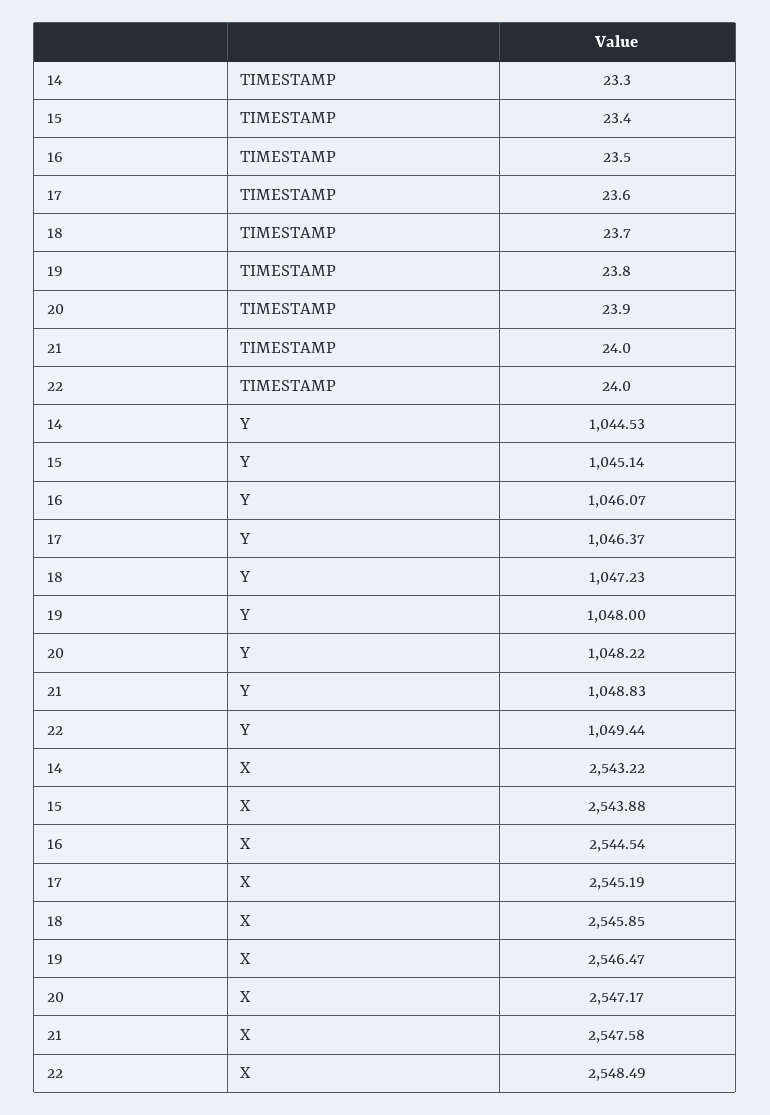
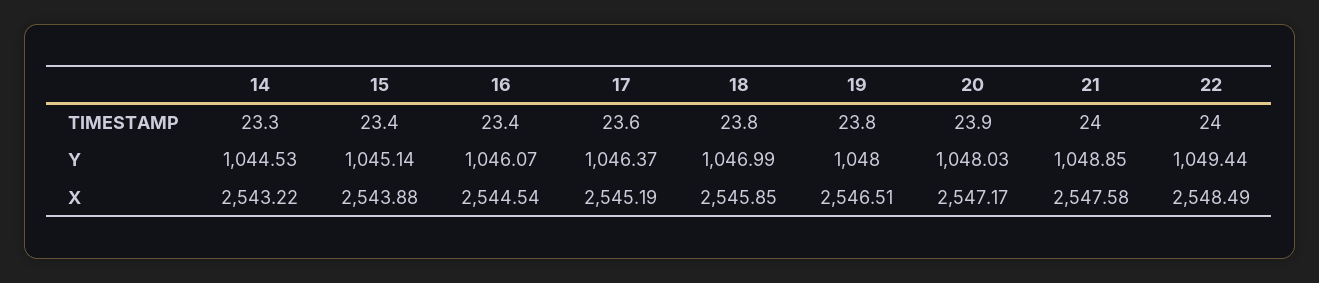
  {
    "14": {
      "TIMESTAMP": 23.3,
      "Y": 1044.53,
      "X": 2543.22
    },
    "15": {
      "TIMESTAMP": 23.4,
      "Y": 1045.14,
      "X": 2543.88
    },
    "16": {
-     "TIMESTAMP": 23.5,
+     "TIMESTAMP": 23.4,
      "Y": 1046.07,
      "X": 2544.54
    },
    "17": {
      "TIMESTAMP": 23.6,
      "Y": 1046.37,
      "X": 2545.19
    },
    "18": {
-     "TIMESTAMP": 23.7,
+     "TIMESTAMP": 23.8,
-     "Y": 1047.23,
+     "Y": 1046.99,
      "X": 2545.85
    },
    "19": {
      "TIMESTAMP": 23.8,
      "Y": 1048,
-     "X": 2546.47
+     "X": 2546.51
    },
    "20": {
      "TIMESTAMP": 23.9,
-     "Y": 1048.22,
+     "Y": 1048.03,
      "X": 2547.17
    },
    "21": {
      "TIMESTAMP": 24,
-     "Y": 1048.83,
+     "Y": 1048.85,
      "X": 2547.58
    },
    "22": {
      "TIMESTAMP": 24,
      "Y": 1049.44,
      "X": 2548.49
    }
  }

